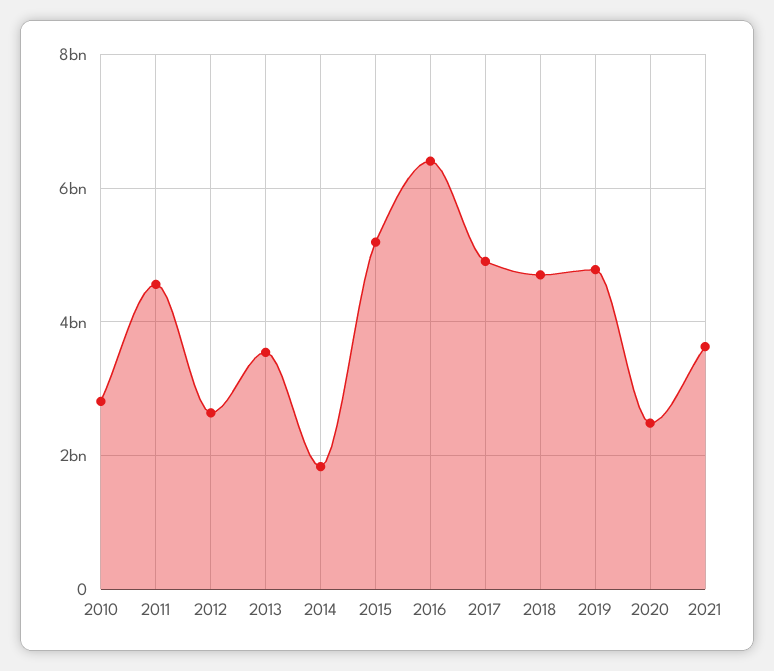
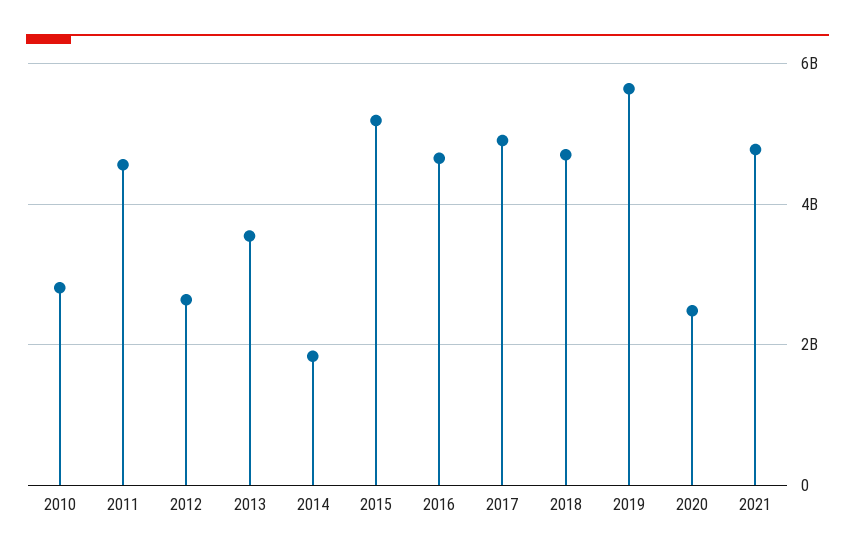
  {
    "2010": 2800000000,
    "2011": 4600000000,
    "2012": 2600000000,
    "2013": 3600000000,
    "2014": 1800000000,
    "2015": 5200000000,
-   "2016": 6400000000,
+   "2016": 4600000000,
    "2017": 5000000000,
    "2018": 4800000000,
-   "2019": 4800000000,
+   "2019": 5600000000,
    "2020": 2400000000,
-   "2021": 3600000000
+   "2021": 4800000000
  }

